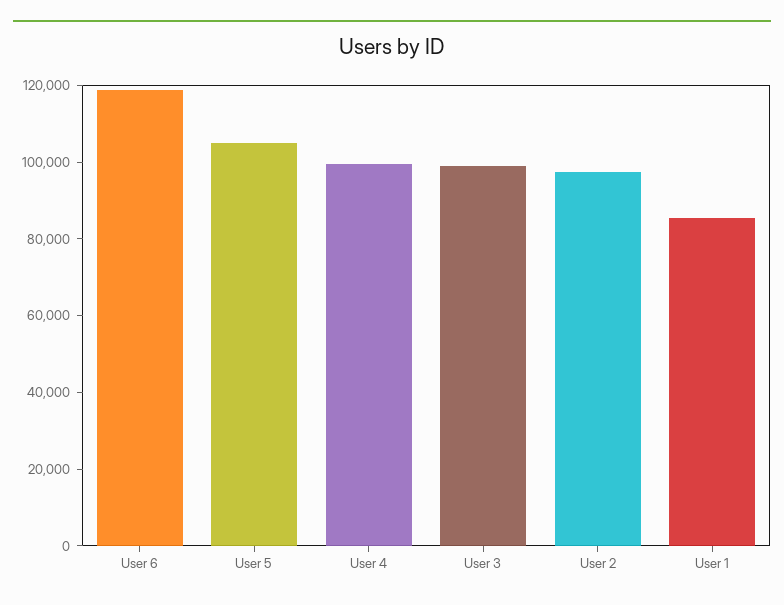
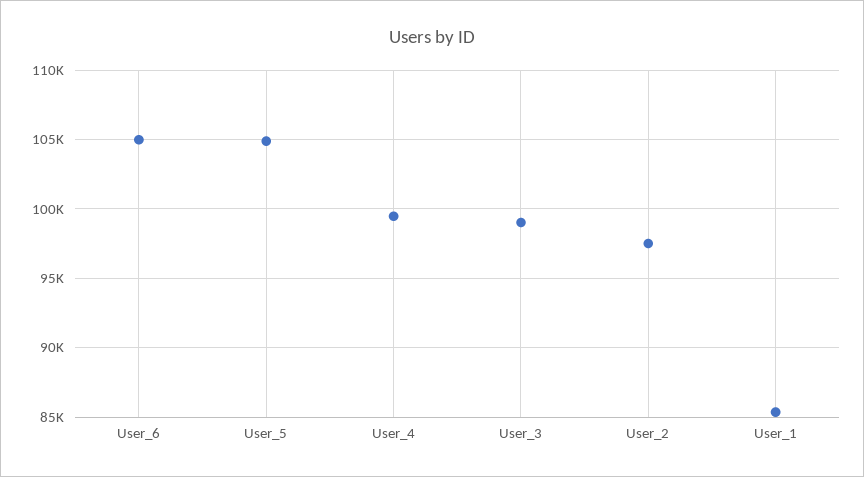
  {
-   "User 6": 120000,
+   "User 6": 105000,
    "User 5": 105000,
    "User 4": 99500,
    "User 3": 99000,
    "User 2": 97500,
    "User 1": 85500
  }

